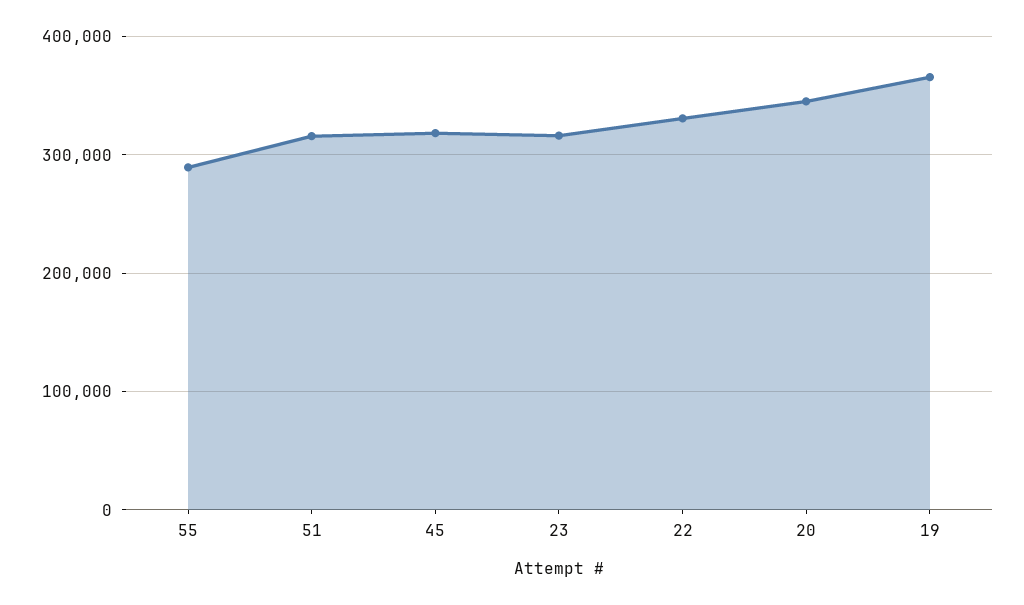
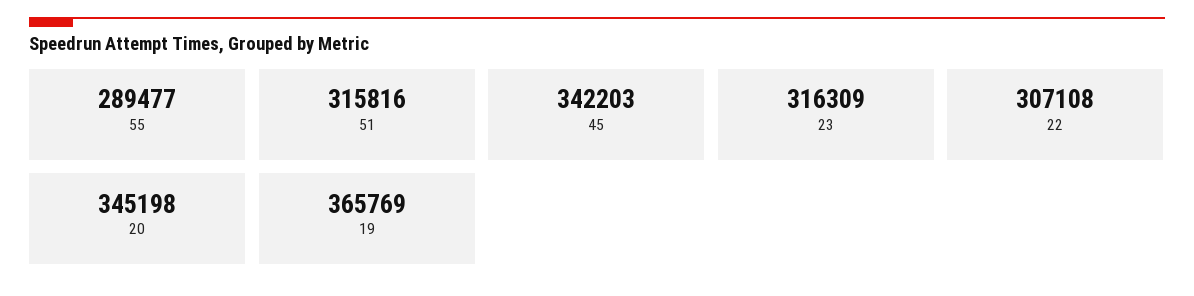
  {
    "55": 289477,
    "51": 315816,
-   "45": 320000,
+   "45": 342203,
    "23": 316309,
-   "22": 330000,
+   "22": 307108,
    "20": 345198,
    "19": 365769
  }

